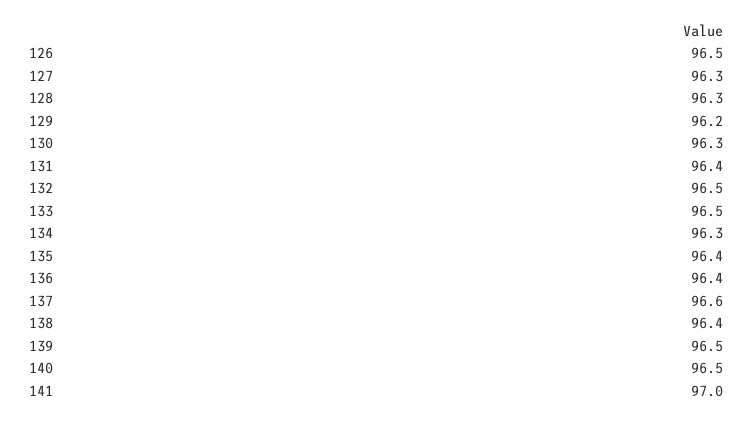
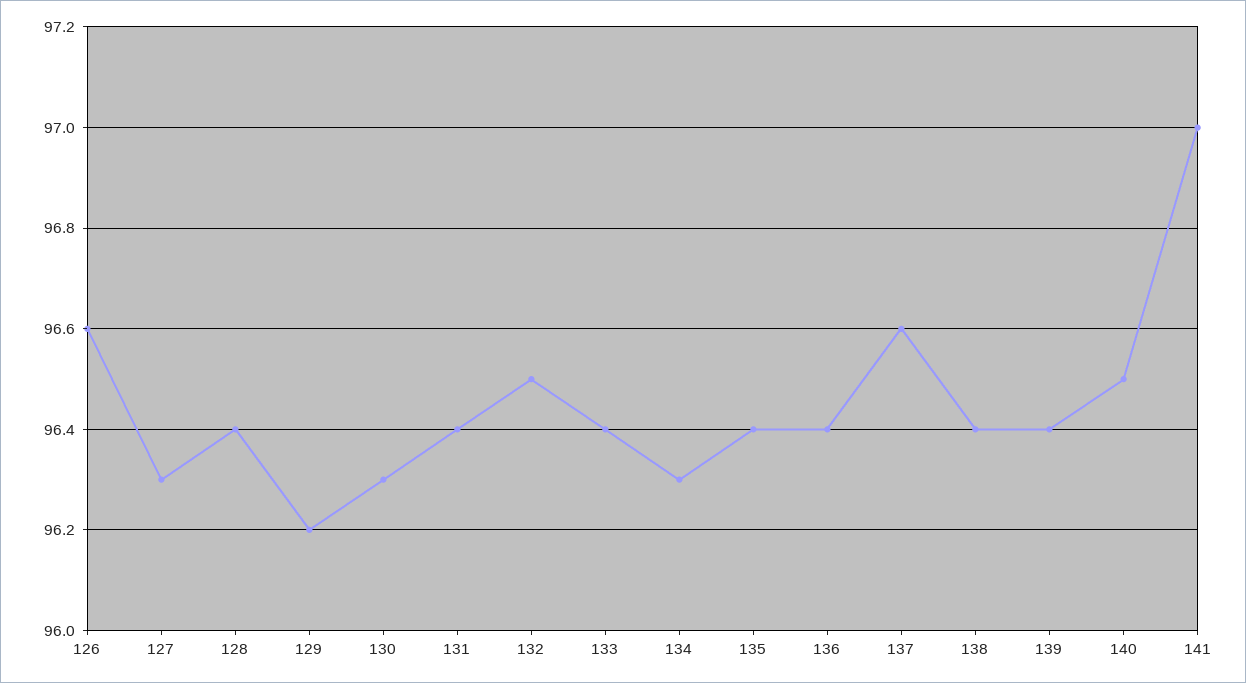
  {
-   "126": 96.5,
+   "126": 96.6,
    "127": 96.3,
-   "128": 96.3,
+   "128": 96.4,
    "129": 96.2,
    "130": 96.3,
    "131": 96.4,
    "132": 96.5,
-   "133": 96.5,
+   "133": 96.4,
    "134": 96.3,
    "135": 96.4,
    "136": 96.4,
    "137": 96.6,
    "138": 96.4,
-   "139": 96.5,
+   "139": 96.4,
    "140": 96.5,
    "141": 97
  }

